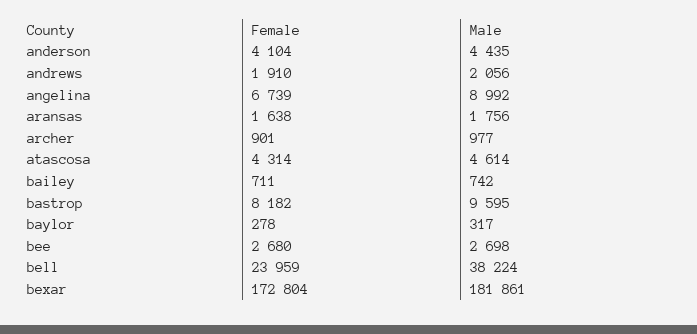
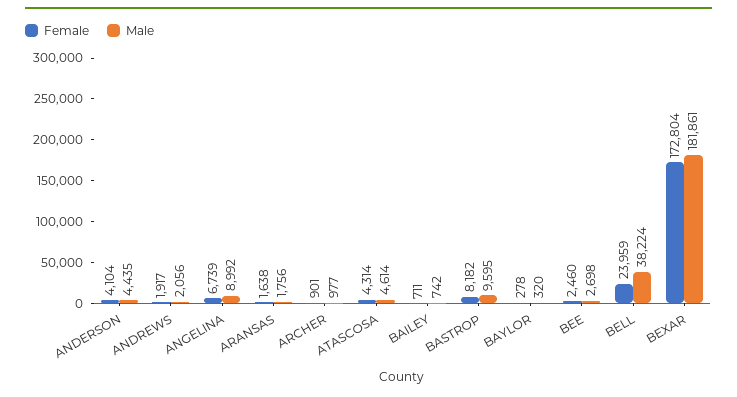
  {
    "Female": {
      "anderson": 4104,
-     "andrews": 1910,
+     "andrews": 1917,
      "angelina": 6739,
      "aransas": 1638,
      "archer": 901,
      "atascosa": 4314,
      "bailey": 711,
      "bastrop": 8182,
      "baylor": 278,
-     "bee": 2680,
+     "bee": 2460,
      "bell": 23959,
      "bexar": 172804
    },
    "Male": {
      "anderson": 4435,
      "andrews": 2056,
      "angelina": 8992,
      "aransas": 1756,
      "archer": 977,
      "atascosa": 4614,
      "bailey": 742,
      "bastrop": 9595,
-     "baylor": 317,
+     "baylor": 320,
      "bee": 2698,
      "bell": 38224,
      "bexar": 181861
    }
  }

